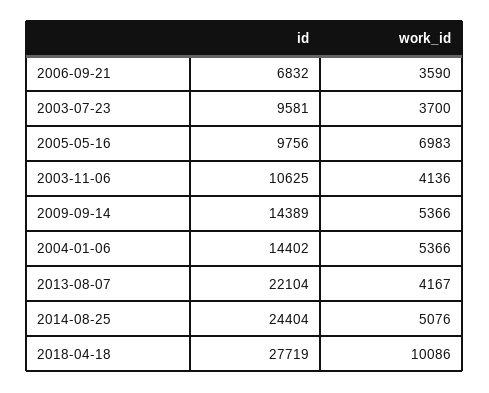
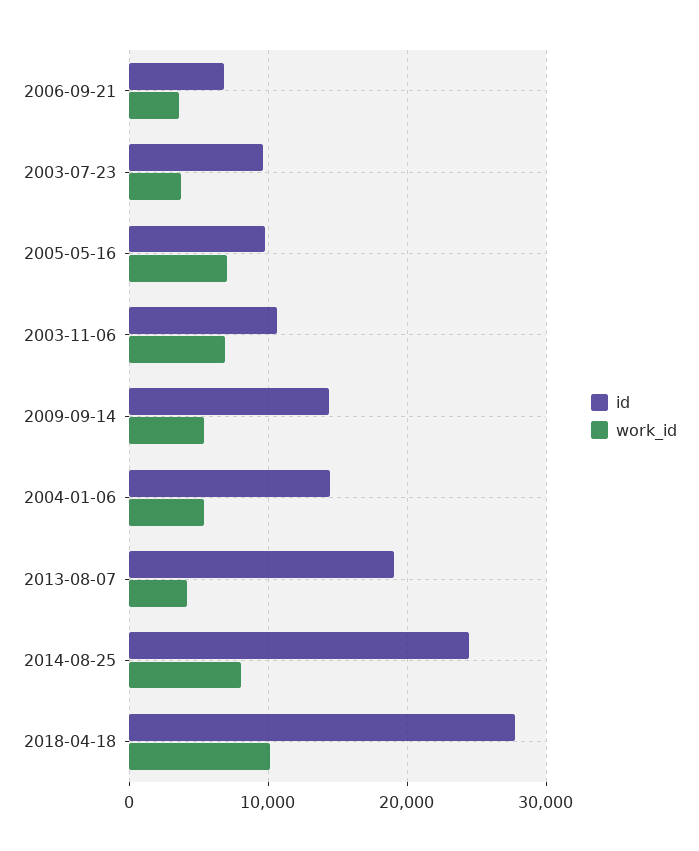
  {
    "id": {
      "2006-09-21": 6832,
      "2003-07-23": 9581,
      "2005-05-16": 9756,
      "2003-11-06": 10625,
      "2009-09-14": 14389,
      "2004-01-06": 14402,
-     "2013-08-07": 22104,
+     "2013-08-07": 19000,
      "2014-08-25": 24404,
      "2018-04-18": 27719
    },
    "work_id": {
      "2006-09-21": 3590,
      "2003-07-23": 3700,
      "2005-05-16": 6983,
-     "2003-11-06": 4136,
+     "2003-11-06": 7000,
      "2009-09-14": 5366,
      "2004-01-06": 5366,
      "2013-08-07": 4167,
-     "2014-08-25": 5076,
+     "2014-08-25": 8000,
      "2018-04-18": 10086
    }
  }

